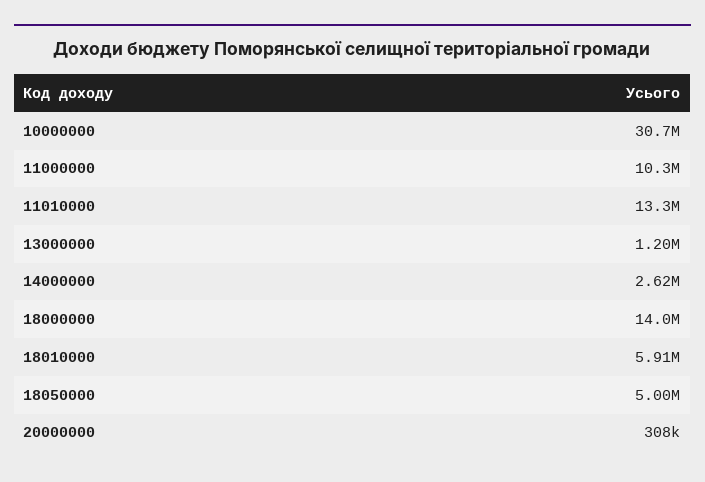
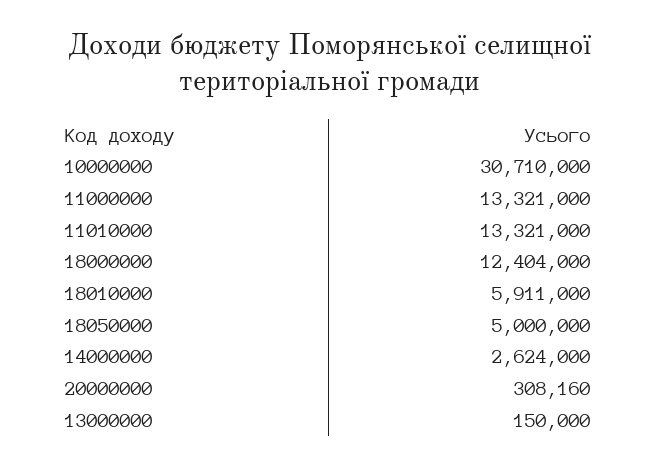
  {
    "10000000": 30710000,
-   "11000000": 10300000,
+   "11000000": 13321000,
    "11010000": 13321000,
-   "13000000": 1200000,
+   "13000000": 150000,
    "14000000": 2624000,
-   "18000000": 14000000,
+   "18000000": 12404000,
    "18010000": 5911000,
    "18050000": 5000000,
    "20000000": 308160
  }

